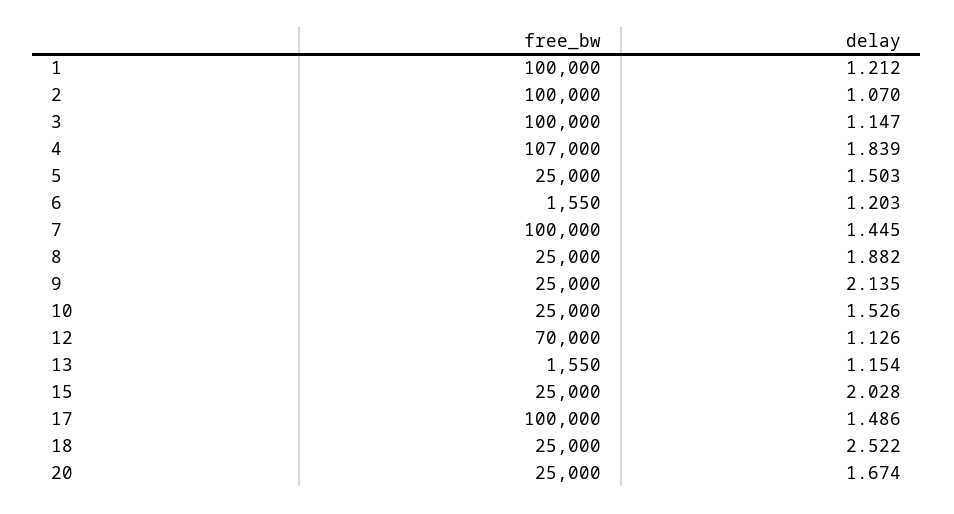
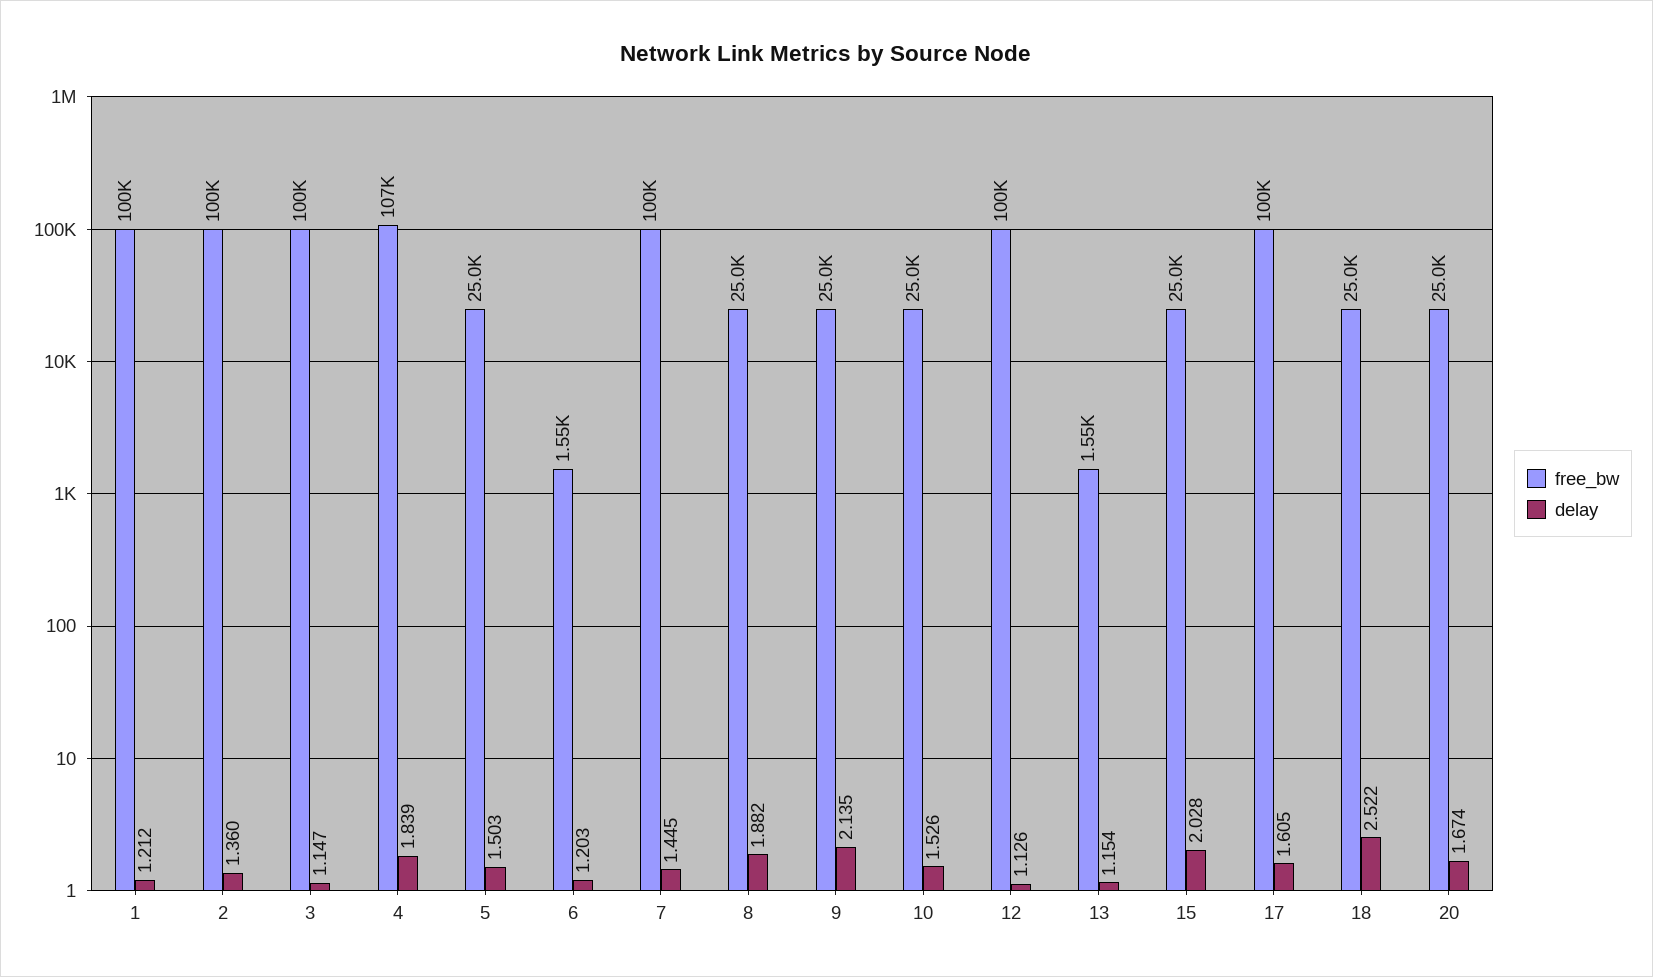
  {
    "free_bw": {
      "1": 100000,
      "2": 100000,
      "3": 100000,
      "4": 107000,
      "5": 25000,
      "6": 1550,
      "7": 100000,
      "8": 25000,
      "9": 25000,
      "10": 25000,
-     "12": 70000,
+     "12": 100000,
      "13": 1550,
      "15": 25000,
      "17": 100000,
      "18": 25000,
      "20": 25000
    },
    "delay": {
      "1": 1.212,
-     "2": 1.07,
+     "2": 1.36,
      "3": 1.147,
      "4": 1.839,
      "5": 1.503,
      "6": 1.203,
      "7": 1.445,
      "8": 1.882,
      "9": 2.135,
      "10": 1.526,
      "12": 1.126,
      "13": 1.154,
      "15": 2.028,
-     "17": 1.486,
+     "17": 1.605,
      "18": 2.522,
      "20": 1.674
    }
  }

